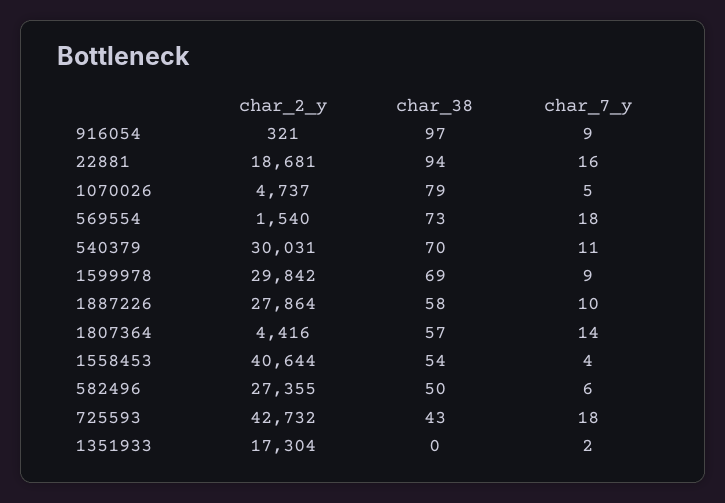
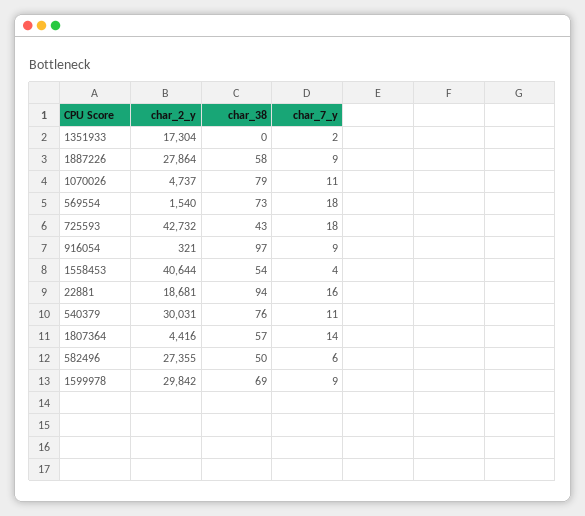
  {
    "char_2_y": {
      "916054": 321,
      "22881": 18681,
      "1070026": 4737,
      "569554": 1540,
      "540379": 30031,
      "1599978": 29842,
      "1887226": 27864,
      "1807364": 4416,
      "1558453": 40644,
      "582496": 27355,
      "725593": 42732,
      "1351933": 17304
    },
    "char_38": {
      "916054": 97,
      "22881": 94,
      "1070026": 79,
      "569554": 73,
-     "540379": 70,
+     "540379": 76,
      "1599978": 69,
      "1887226": 58,
      "1807364": 57,
      "1558453": 54,
      "582496": 50,
      "725593": 43,
      "1351933": 0
    },
    "char_7_y": {
      "916054": 9,
      "22881": 16,
-     "1070026": 5,
+     "1070026": 11,
      "569554": 18,
      "540379": 11,
      "1599978": 9,
-     "1887226": 10,
+     "1887226": 9,
      "1807364": 14,
      "1558453": 4,
      "582496": 6,
      "725593": 18,
      "1351933": 2
    }
  }

